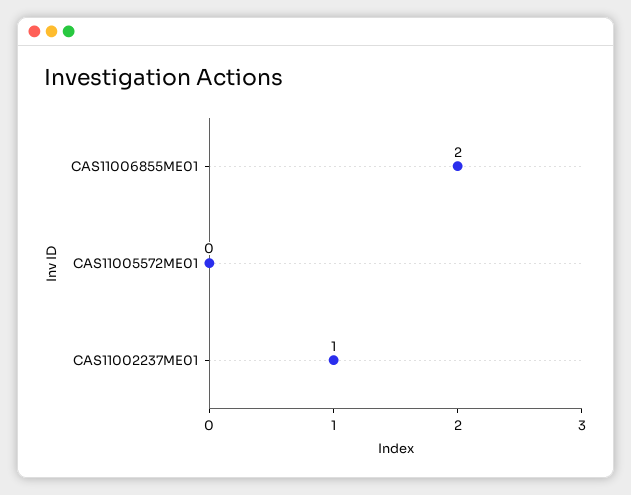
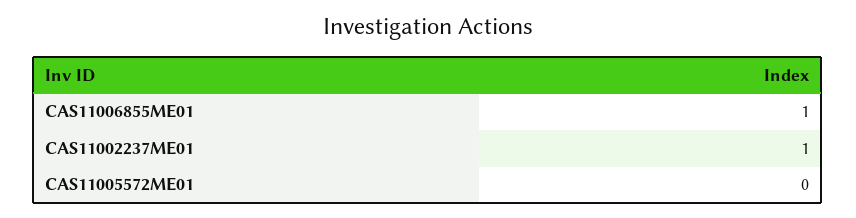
  {
-   "CAS11006855ME01": 2,
+   "CAS11006855ME01": 1,
    "CAS11005572ME01": 0,
    "CAS11002237ME01": 1
  }

